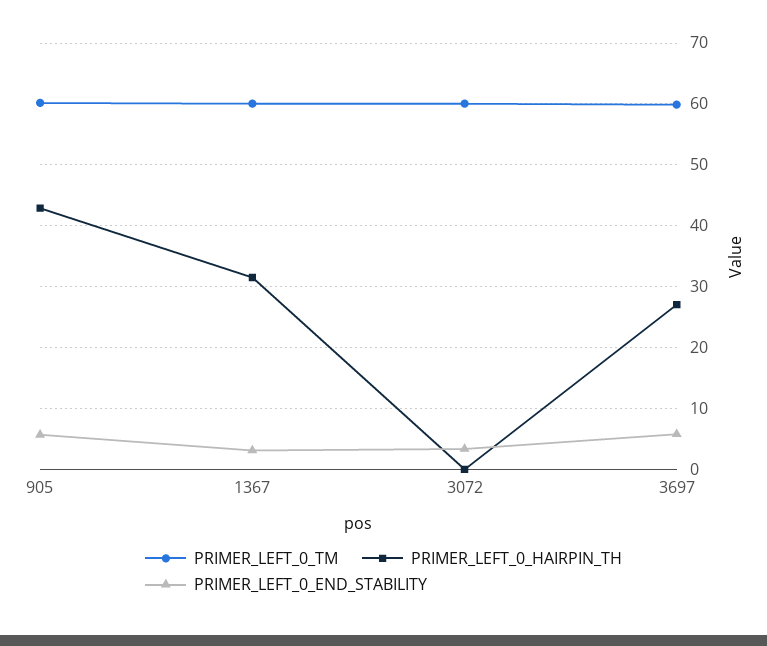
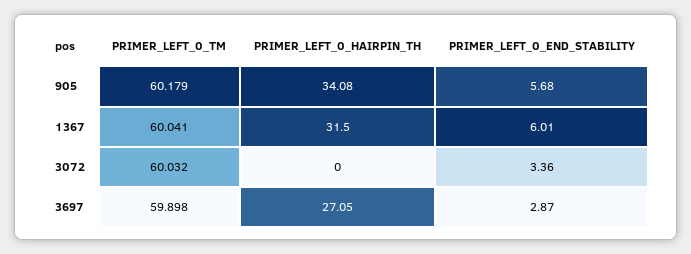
  {
    "PRIMER_LEFT_0_TM": {
      "905": 60.179,
      "1367": 60.041,
      "3072": 60.032,
      "3697": 59.898
    },
    "PRIMER_LEFT_0_HAIRPIN_TH": {
-     "905": 43,
+     "905": 34.08,
      "1367": 31.5,
      "3072": 0,
      "3697": 27.05
    },
    "PRIMER_LEFT_0_END_STABILITY": {
      "905": 5.68,
-     "1367": 3,
+     "1367": 6.01,
      "3072": 3.36,
-     "3697": 6
+     "3697": 2.87
    }
  }

